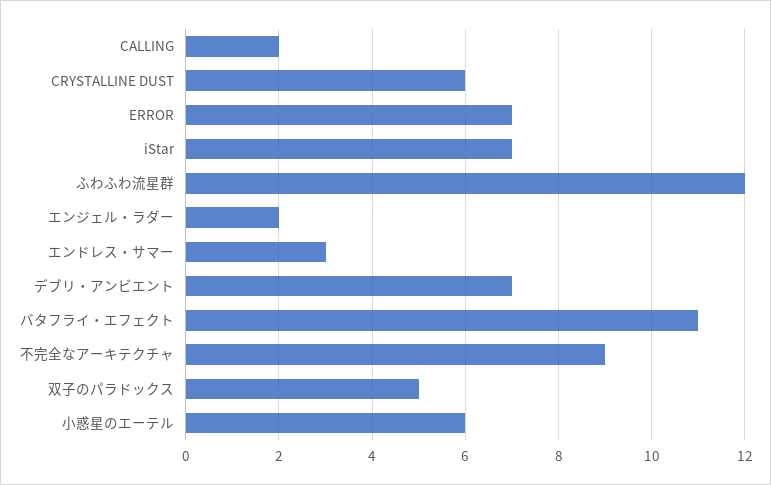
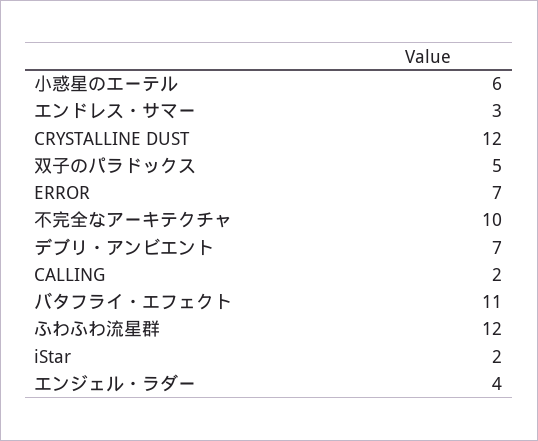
  {
    "CALLING": 2,
-   "CRYSTALLINE DUST": 6,
+   "CRYSTALLINE DUST": 12,
    "ERROR": 7,
-   "iStar": 7,
+   "iStar": 2,
    "ふわふわ流星群": 12,
-   "エンジェル・ラダー": 2,
+   "エンジェル・ラダー": 4,
    "エンドレス・サマー": 3,
    "デブリ・アンビエント": 7,
    "バタフライ・エフェクト": 11,
-   "不完全なアーキテクチャ": 9,
+   "不完全なアーキテクチャ": 10,
    "双子のパラドックス": 5,
    "小惑星のエーテル": 6
  }

